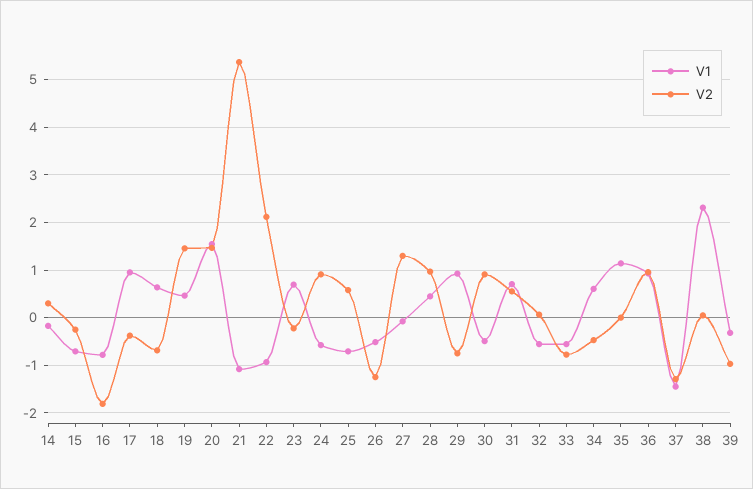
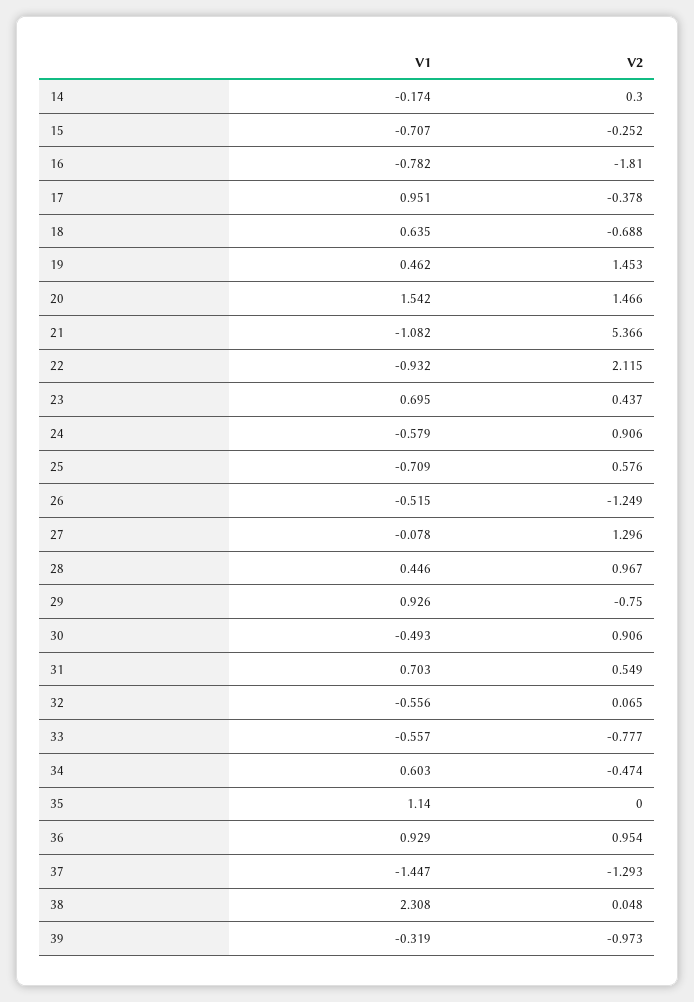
  {
    "V1": {
      "14": -0.174,
      "15": -0.707,
      "16": -0.782,
      "17": 0.951,
      "18": 0.635,
      "19": 0.462,
      "20": 1.542,
      "21": -1.082,
      "22": -0.932,
      "23": 0.695,
      "24": -0.579,
      "25": -0.709,
      "26": -0.515,
      "27": -0.078,
      "28": 0.446,
      "29": 0.926,
      "30": -0.493,
      "31": 0.703,
      "32": -0.556,
      "33": -0.557,
      "34": 0.603,
      "35": 1.14,
      "36": 0.929,
      "37": -1.447,
      "38": 2.308,
      "39": -0.319
    },
    "V2": {
      "14": 0.3,
      "15": -0.252,
      "16": -1.81,
      "17": -0.378,
      "18": -0.688,
      "19": 1.453,
      "20": 1.466,
      "21": 5.366,
      "22": 2.115,
-     "23": -0.2,
+     "23": 0.437,
      "24": 0.906,
      "25": 0.576,
      "26": -1.249,
      "27": 1.296,
      "28": 0.967,
      "29": -0.75,
      "30": 0.906,
      "31": 0.549,
      "32": 0.065,
      "33": -0.777,
      "34": -0.474,
      "35": 0,
      "36": 0.954,
      "37": -1.293,
      "38": 0.048,
      "39": -0.973
    }
  }

